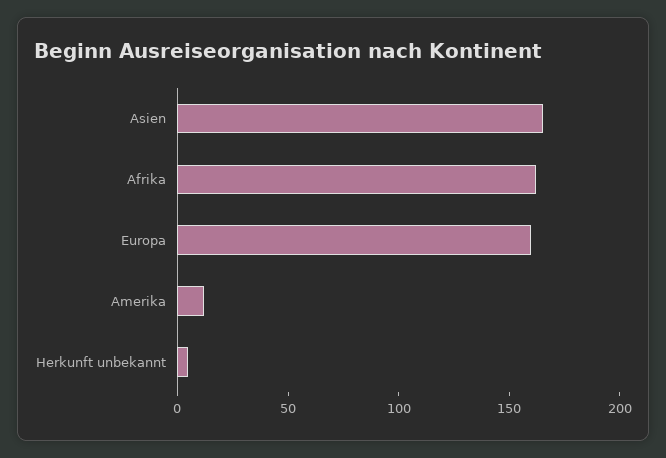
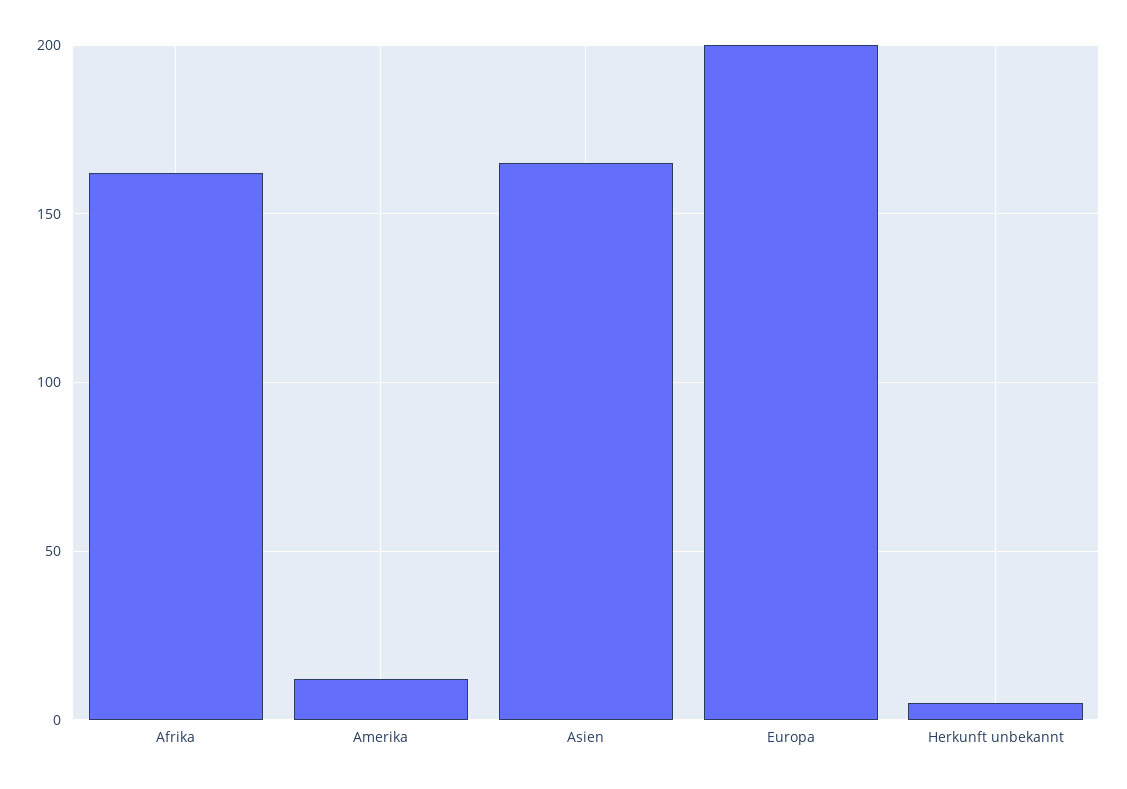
  {
    "Asien": 165,
    "Afrika": 160,
-   "Europa": 160,
+   "Europa": 200,
    "Amerika": 10,
    "Herkunft unbekannt": 5
  }

